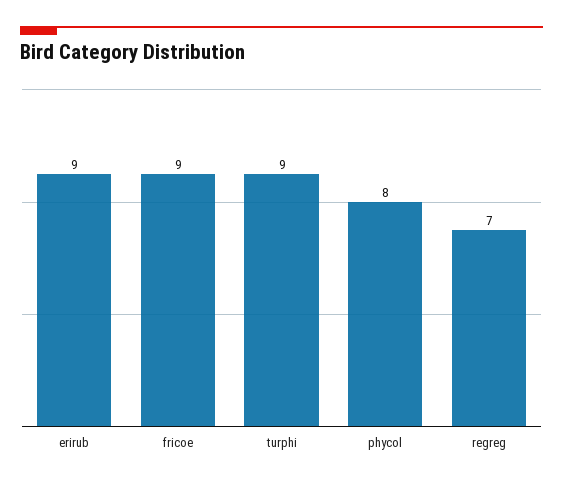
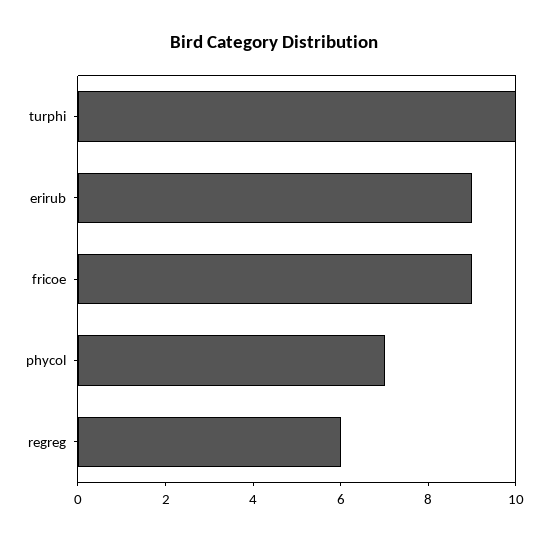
  {
    "erirub": 9,
    "fricoe": 9,
-   "turphi": 9,
+   "turphi": 10,
-   "phycol": 8,
+   "phycol": 7,
-   "regreg": 7
+   "regreg": 6
  }

